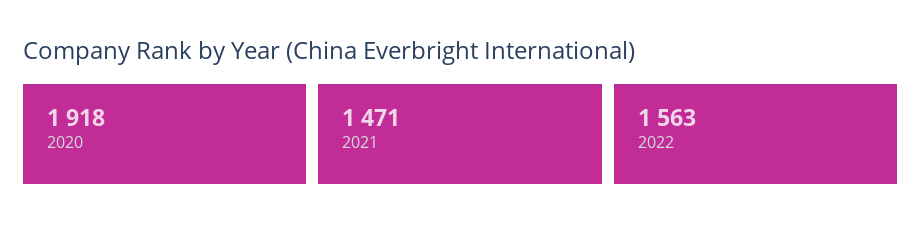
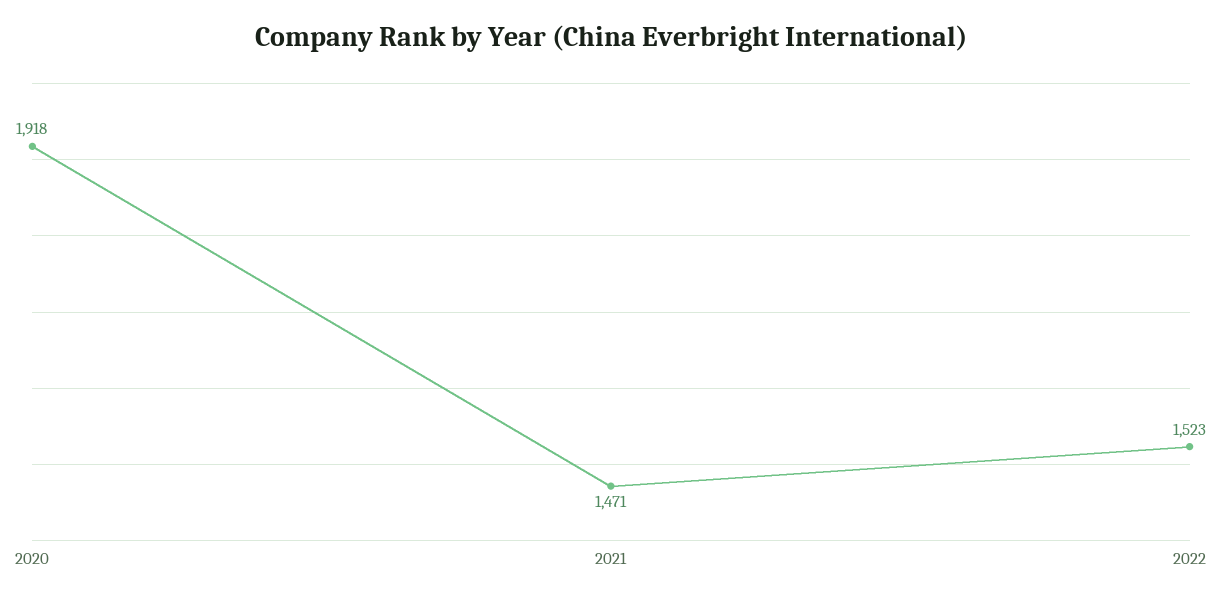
  {
    "2020": 1918,
    "2021": 1471,
-   "2022": 1563
+   "2022": 1523
  }

